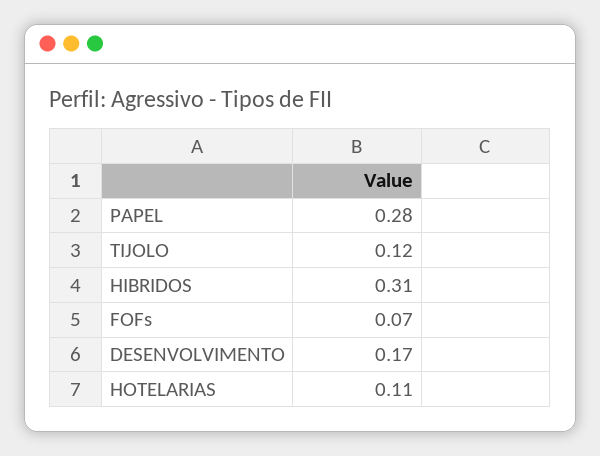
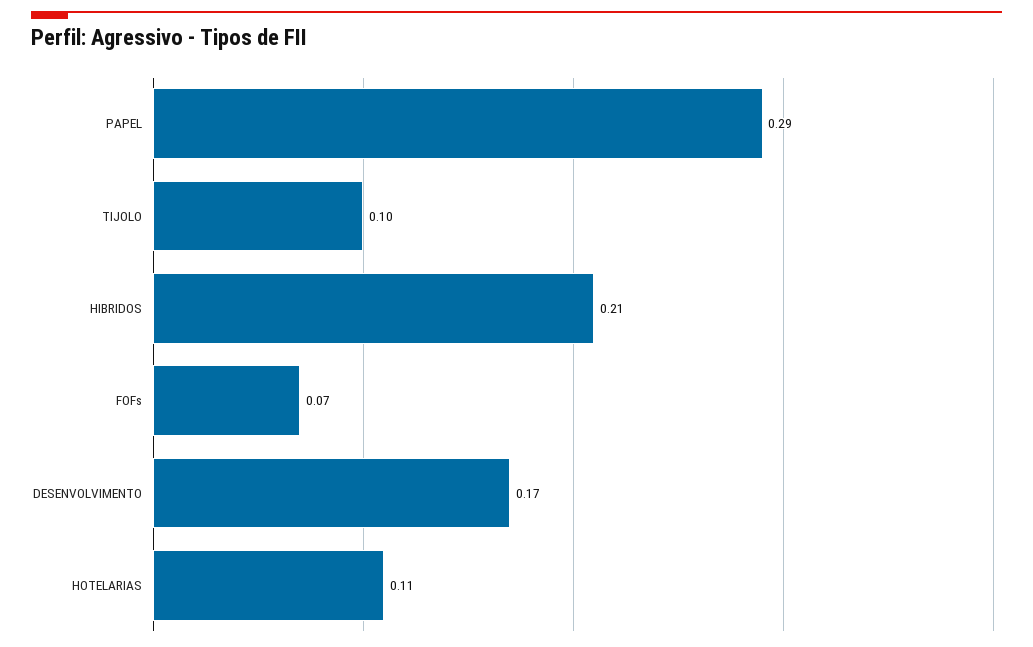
  {
-   "PAPEL": 0.28,
+   "PAPEL": 0.29,
-   "TIJOLO": 0.12,
+   "TIJOLO": 0.1,
-   "HIBRIDOS": 0.31,
+   "HIBRIDOS": 0.21,
    "FOFs": 0.07,
    "DESENVOLVIMENTO": 0.17,
    "HOTELARIAS": 0.11
  }

